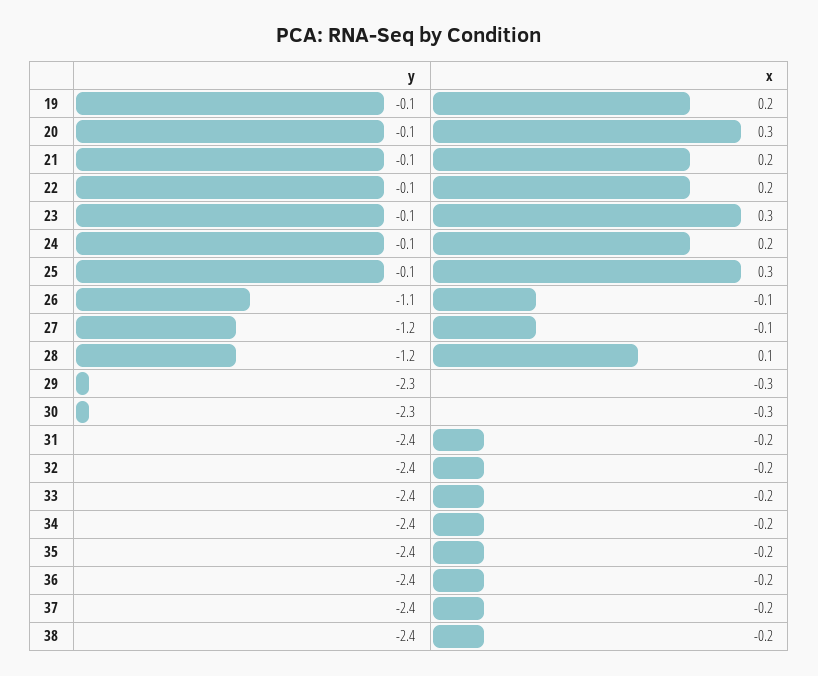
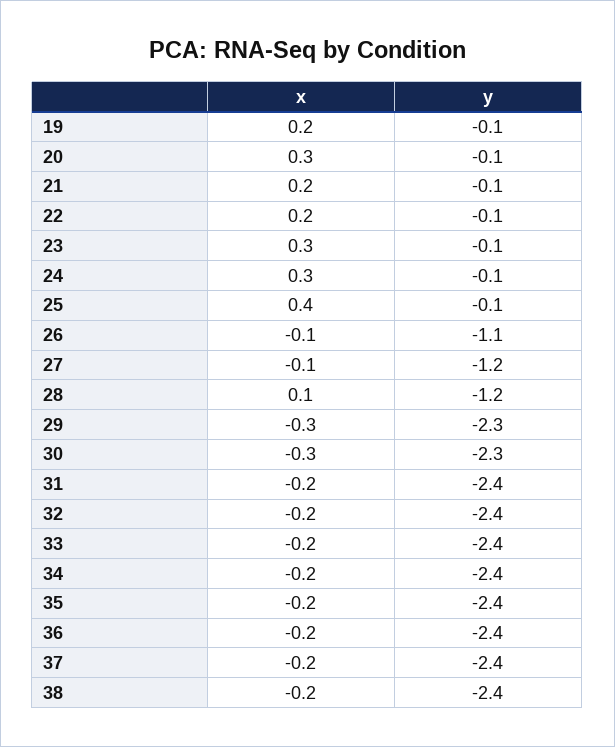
  {
    "y": {
      "19": -0.1,
      "20": -0.1,
      "21": -0.1,
      "22": -0.1,
      "23": -0.1,
      "24": -0.1,
      "25": -0.1,
      "26": -1.1,
      "27": -1.2,
      "28": -1.2,
      "29": -2.3,
      "30": -2.3,
      "31": -2.4,
      "32": -2.4,
      "33": -2.4,
      "34": -2.4,
      "35": -2.4,
      "36": -2.4,
      "37": -2.4,
      "38": -2.4
    },
    "x": {
      "19": 0.2,
      "20": 0.3,
      "21": 0.2,
      "22": 0.2,
      "23": 0.3,
-     "24": 0.2,
+     "24": 0.3,
-     "25": 0.3,
+     "25": 0.4,
      "26": -0.1,
      "27": -0.1,
      "28": 0.1,
      "29": -0.3,
      "30": -0.3,
      "31": -0.2,
      "32": -0.2,
      "33": -0.2,
      "34": -0.2,
      "35": -0.2,
      "36": -0.2,
      "37": -0.2,
      "38": -0.2
    }
  }

